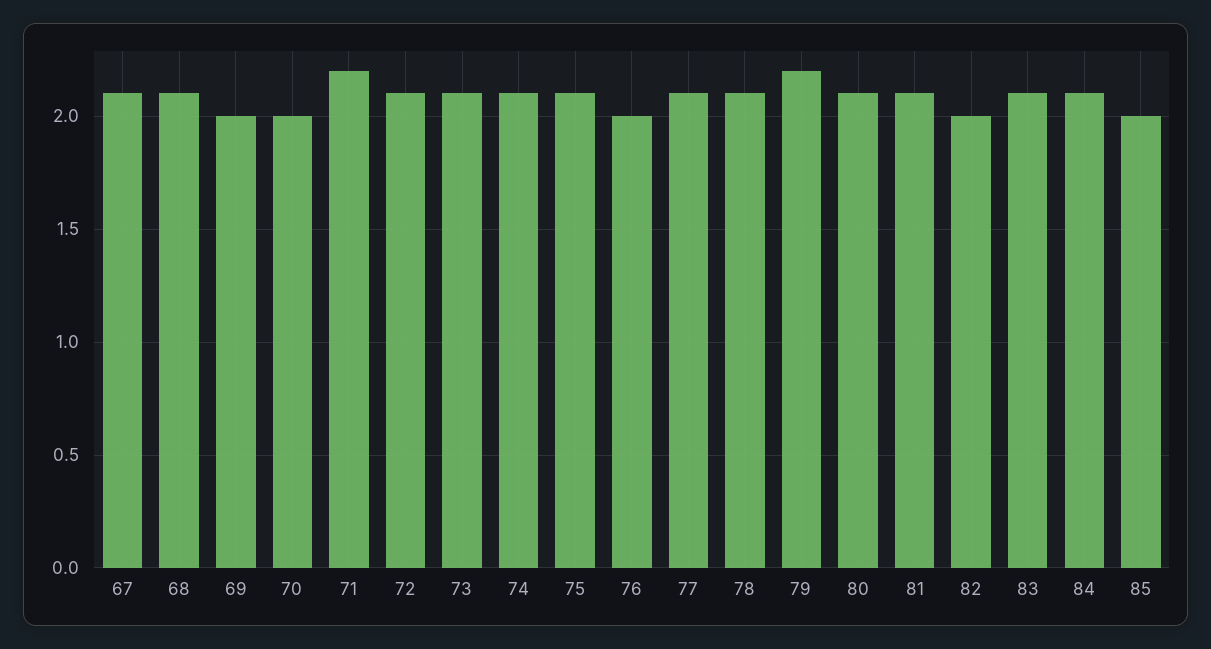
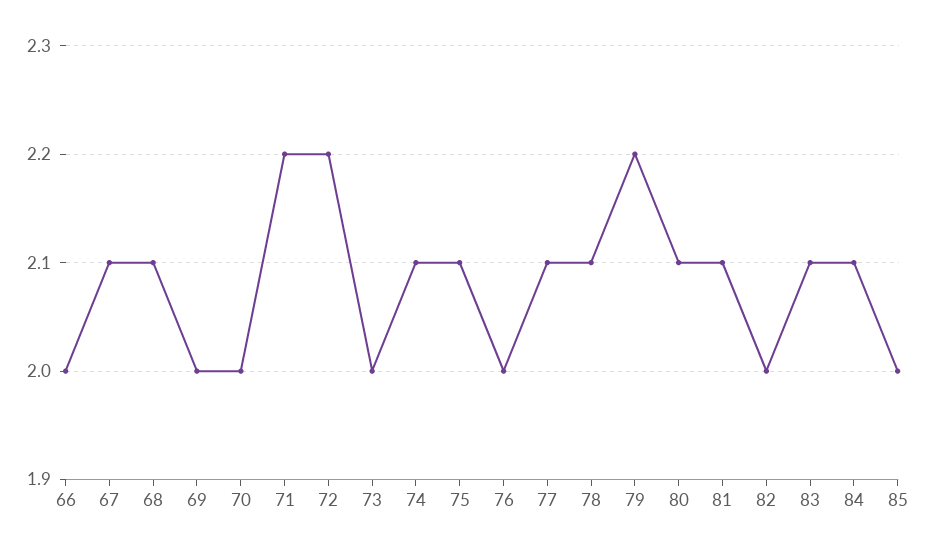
  {
    "67": 2.1,
    "68": 2.1,
    "69": 2,
    "70": 2,
    "71": 2.2,
-   "72": 2.1,
+   "72": 2.2,
-   "73": 2.1,
+   "73": 2,
    "74": 2.1,
    "75": 2.1,
    "76": 2,
    "77": 2.1,
    "78": 2.1,
    "79": 2.2,
    "80": 2.1,
    "81": 2.1,
    "82": 2,
    "83": 2.1,
    "84": 2.1,
-   "85": 2
+   "85": 2,
+   "66": 2
  }

